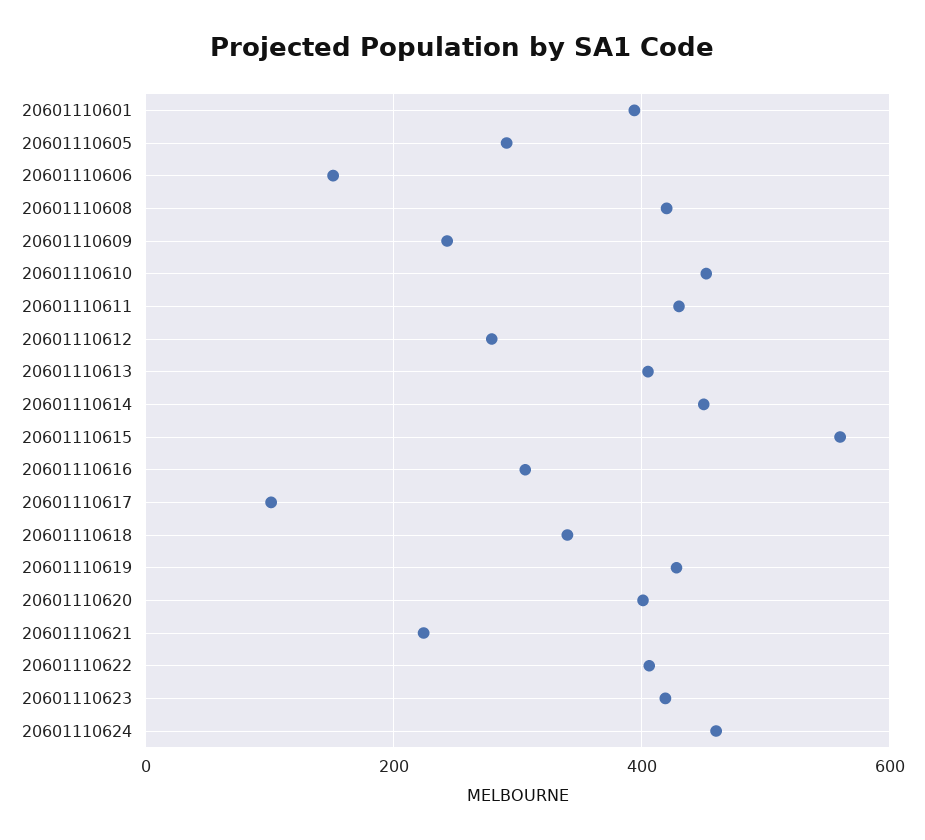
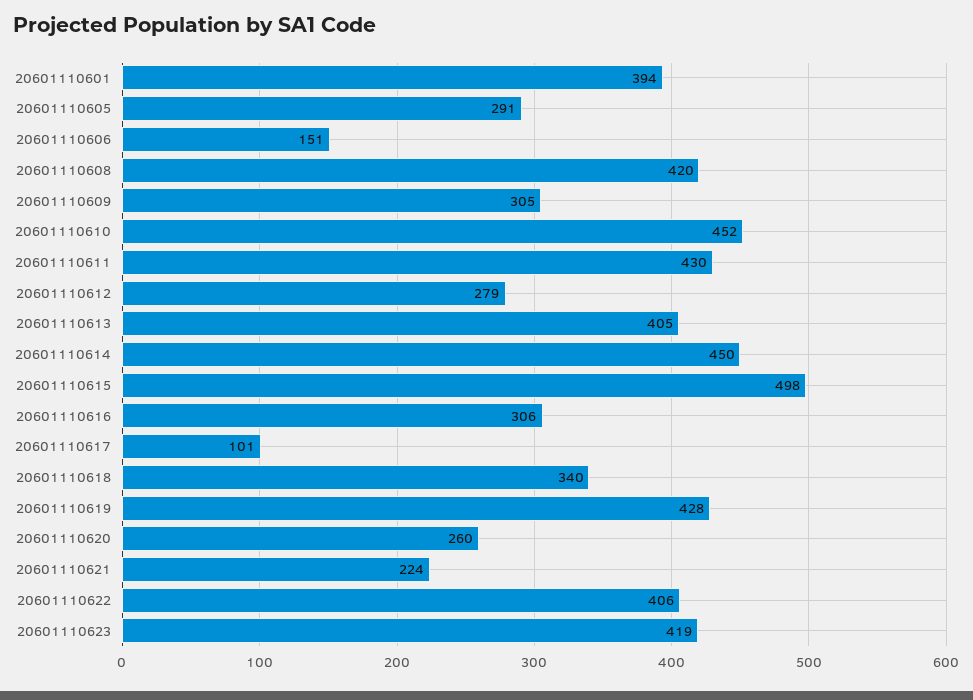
  {
    "20601110601": 394,
    "20601110605": 291,
    "20601110606": 151,
    "20601110608": 420,
-   "20601110609": 240,
+   "20601110609": 305,
    "20601110610": 452,
    "20601110611": 430,
    "20601110612": 279,
    "20601110613": 405,
    "20601110614": 450,
-   "20601110615": 560,
+   "20601110615": 498,
    "20601110616": 306,
    "20601110617": 101,
    "20601110618": 340,
    "20601110619": 428,
-   "20601110620": 400,
+   "20601110620": 260,
    "20601110621": 224,
    "20601110622": 406,
-   "20601110623": 419,
+   "20601110623": 419
-   "20601110624": 460
  }

